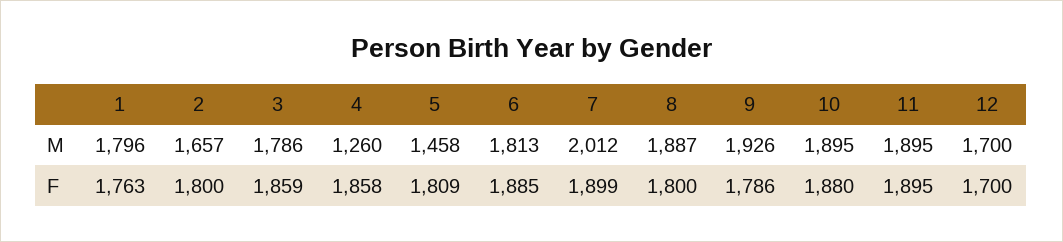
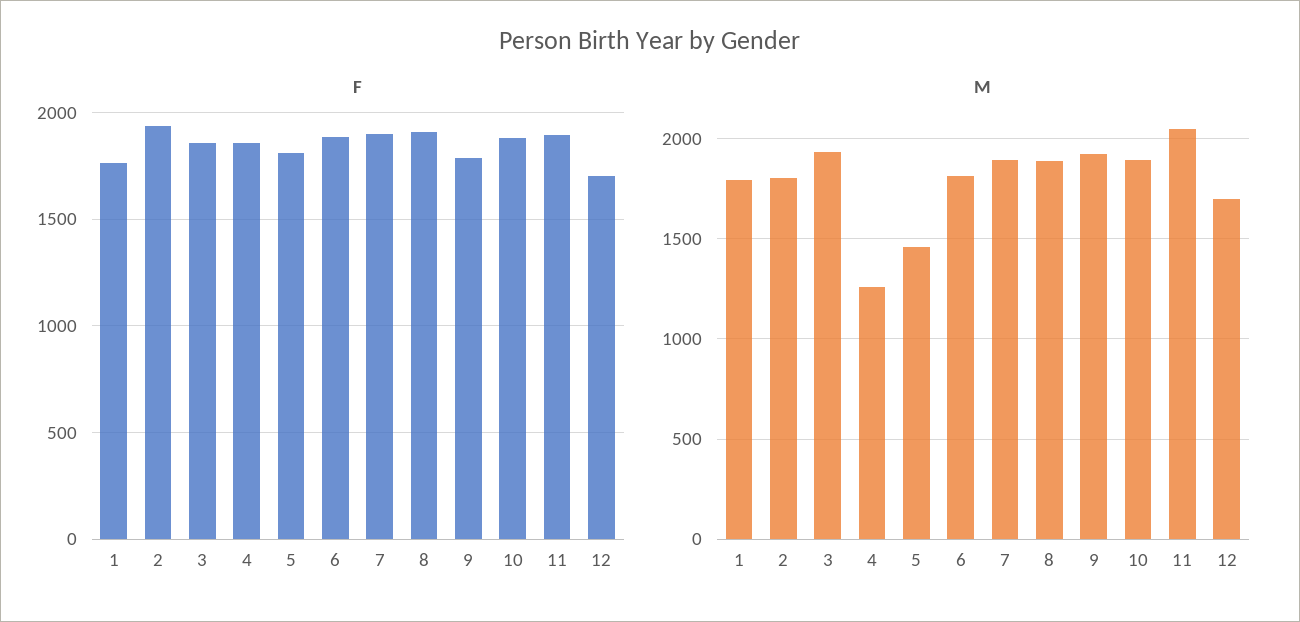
  {
    "M": {
      "1": 1796,
-     "2": 1657,
+     "2": 1800,
-     "3": 1786,
+     "3": 1950,
      "4": 1260,
      "5": 1458,
      "6": 1813,
-     "7": 2012,
+     "7": 1900,
      "8": 1887,
      "9": 1926,
      "10": 1895,
-     "11": 1895,
+     "11": 2050,
      "12": 1700
    },
    "F": {
      "1": 1763,
-     "2": 1800,
+     "2": 1950,
      "3": 1859,
      "4": 1858,
      "5": 1809,
      "6": 1885,
      "7": 1899,
-     "8": 1800,
+     "8": 1900,
      "9": 1786,
      "10": 1880,
      "11": 1895,
      "12": 1700
    }
  }

